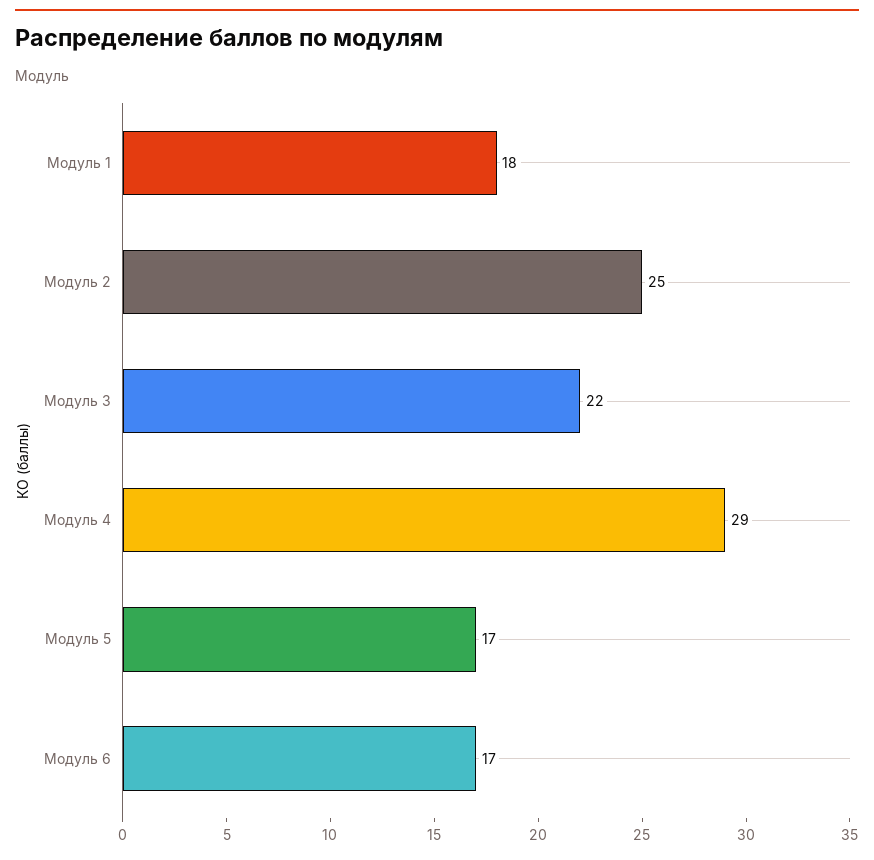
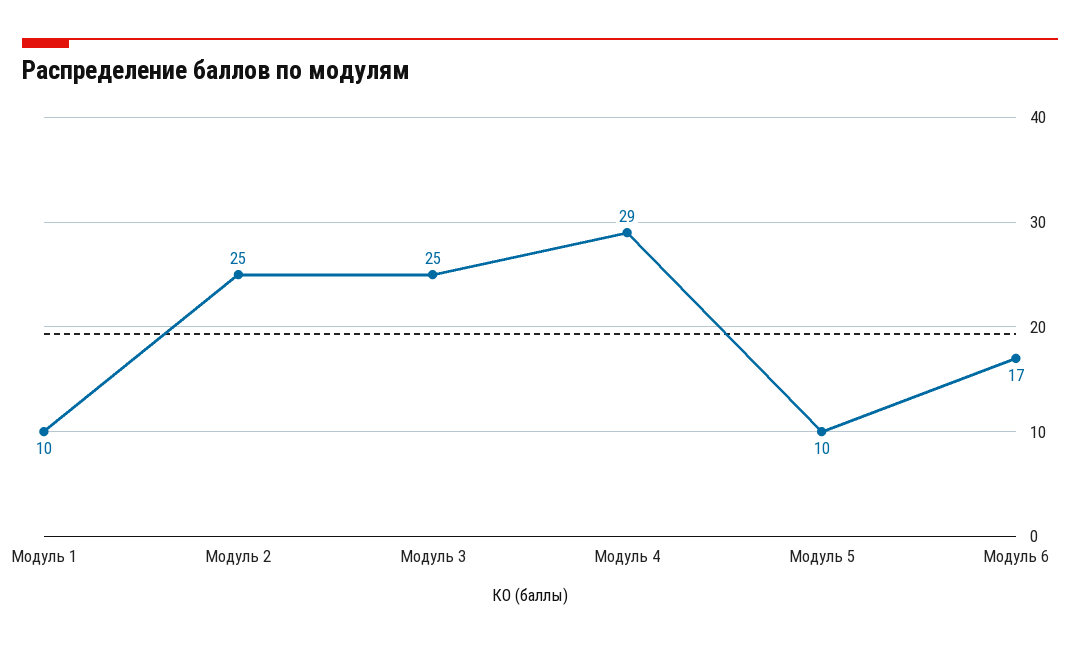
  {
-   "Модуль 1": 18,
+   "Модуль 1": 10,
    "Модуль 2": 25,
-   "Модуль 3": 22,
+   "Модуль 3": 25,
    "Модуль 4": 29,
-   "Модуль 5": 17,
+   "Модуль 5": 10,
    "Модуль 6": 17
  }

